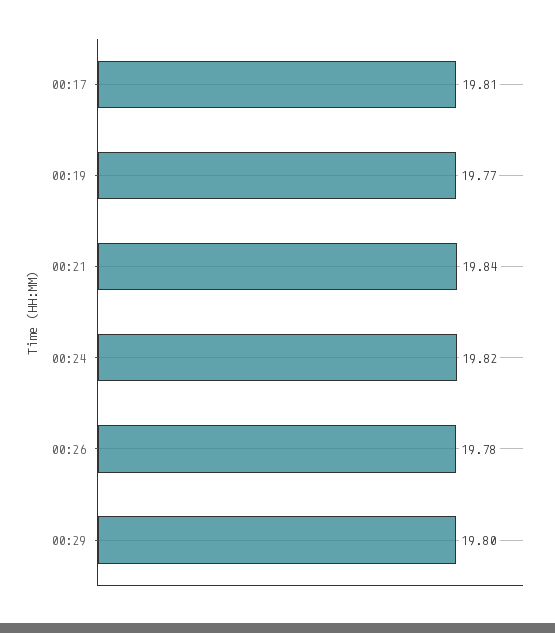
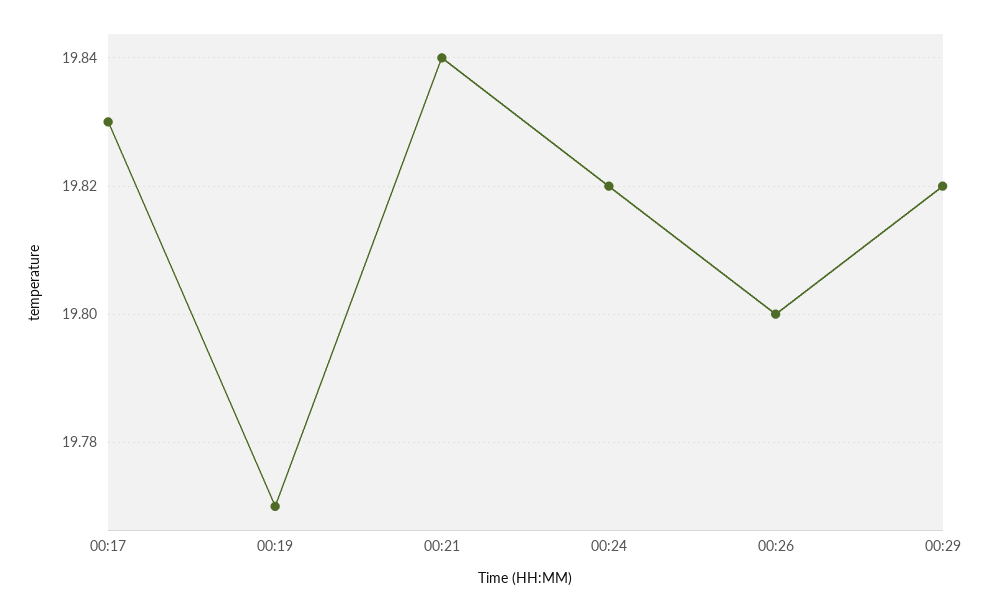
  {
-   "00:17": 19.81,
+   "00:17": 19.83,
    "00:19": 19.77,
    "00:21": 19.84,
    "00:24": 19.82,
-   "00:26": 19.78,
+   "00:26": 19.8,
-   "00:29": 19.8
+   "00:29": 19.82
  }

